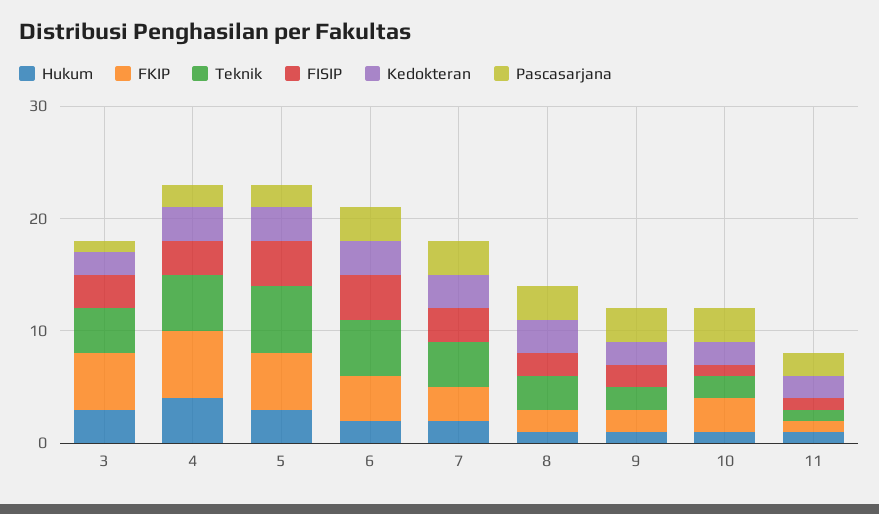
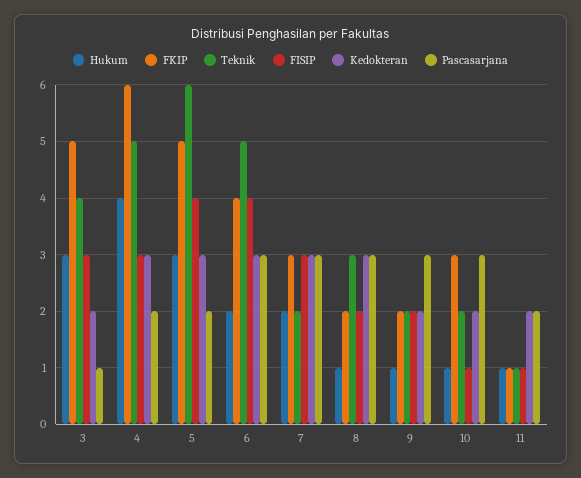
  {
    "Hukum": {
      "3": 3,
      "4": 4,
      "5": 3,
      "6": 2,
      "7": 2,
      "8": 1,
      "9": 1,
      "10": 1,
      "11": 1
    },
    "FKIP": {
      "3": 5,
      "4": 6,
      "5": 5,
      "6": 4,
      "7": 3,
      "8": 2,
      "9": 2,
      "10": 3,
      "11": 1
    },
    "Teknik": {
      "3": 4,
      "4": 5,
      "5": 6,
      "6": 5,
-     "7": 4,
+     "7": 2,
      "8": 3,
      "9": 2,
      "10": 2,
      "11": 1
    },
    "FISIP": {
      "3": 3,
      "4": 3,
      "5": 4,
      "6": 4,
      "7": 3,
      "8": 2,
      "9": 2,
      "10": 1,
      "11": 1
    },
    "Kedokteran": {
      "3": 2,
      "4": 3,
      "5": 3,
      "6": 3,
      "7": 3,
      "8": 3,
      "9": 2,
      "10": 2,
      "11": 2
    },
    "Pascasarjana": {
      "3": 1,
      "4": 2,
      "5": 2,
      "6": 3,
      "7": 3,
      "8": 3,
      "9": 3,
      "10": 3,
      "11": 2
    }
  }

